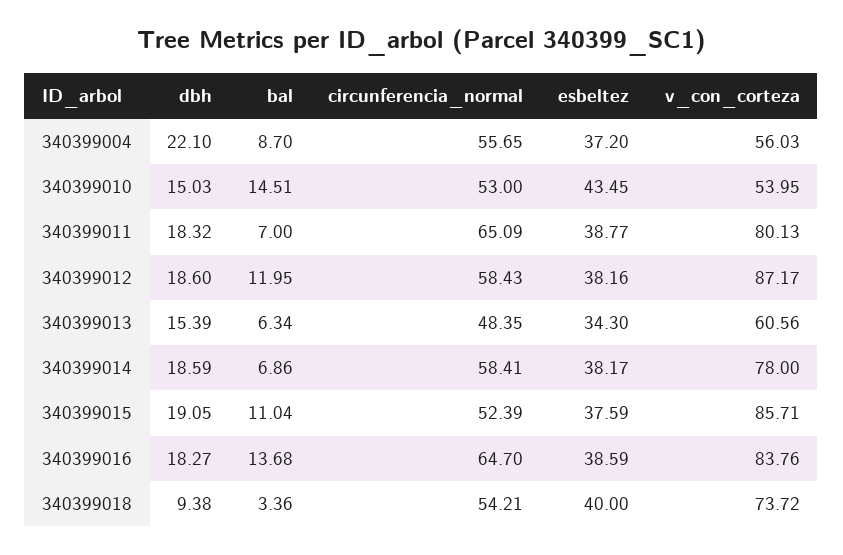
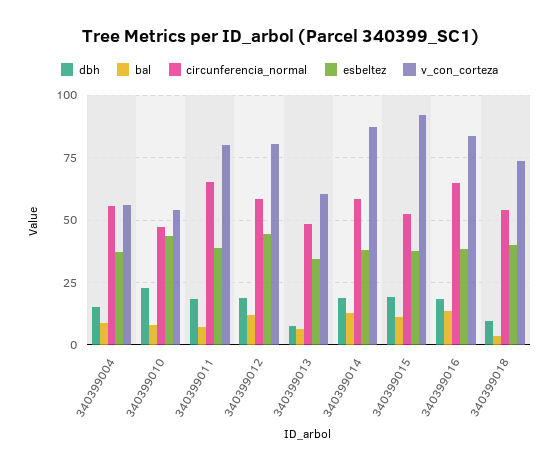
  {
    "dbh": {
-     "340399004": 22.1,
+     "340399004": 15,
-     "340399010": 15.03,
+     "340399010": 22.5,
      "340399011": 18.32,
      "340399012": 18.6,
-     "340399013": 15.39,
+     "340399013": 7.5,
      "340399014": 18.59,
      "340399015": 19.05,
      "340399016": 18.27,
      "340399018": 9.38
    },
    "bal": {
      "340399004": 8.7,
-     "340399010": 14.51,
+     "340399010": 7.5,
      "340399011": 7,
      "340399012": 11.95,
      "340399013": 6.34,
-     "340399014": 6.86,
+     "340399014": 12.5,
      "340399015": 11.04,
      "340399016": 13.68,
      "340399018": 3.36
    },
    "circunferencia_normal": {
      "340399004": 55.65,
-     "340399010": 53,
+     "340399010": 47.5,
      "340399011": 65.09,
      "340399012": 58.43,
      "340399013": 48.35,
      "340399014": 58.41,
      "340399015": 52.39,
      "340399016": 64.7,
      "340399018": 54.21
    },
    "esbeltez": {
      "340399004": 37.2,
      "340399010": 43.45,
      "340399011": 38.77,
-     "340399012": 38.16,
+     "340399012": 45,
      "340399013": 34.3,
      "340399014": 38.17,
      "340399015": 37.59,
      "340399016": 38.59,
      "340399018": 40
    },
    "v_con_corteza": {
      "340399004": 56.03,
      "340399010": 53.95,
      "340399011": 80.13,
-     "340399012": 87.17,
+     "340399012": 80,
      "340399013": 60.56,
-     "340399014": 78,
+     "340399014": 87.5,
-     "340399015": 85.71,
+     "340399015": 92.5,
      "340399016": 83.76,
      "340399018": 73.72
    }
  }

